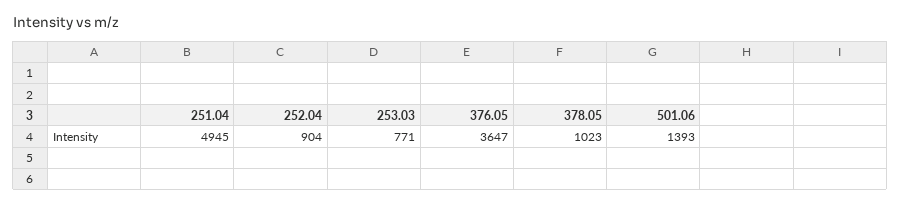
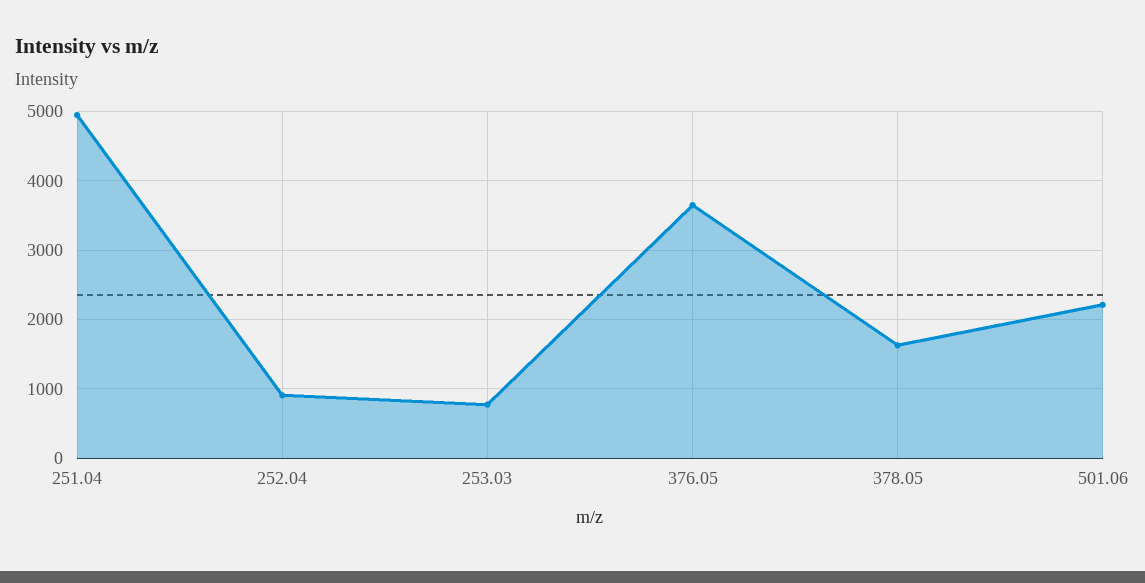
  {
    "251.04": 4945,
    "252.04": 904,
    "253.03": 771,
    "376.05": 3647,
-   "378.05": 1023,
+   "378.05": 1600,
-   "501.06": 1393
+   "501.06": 2200
  }

